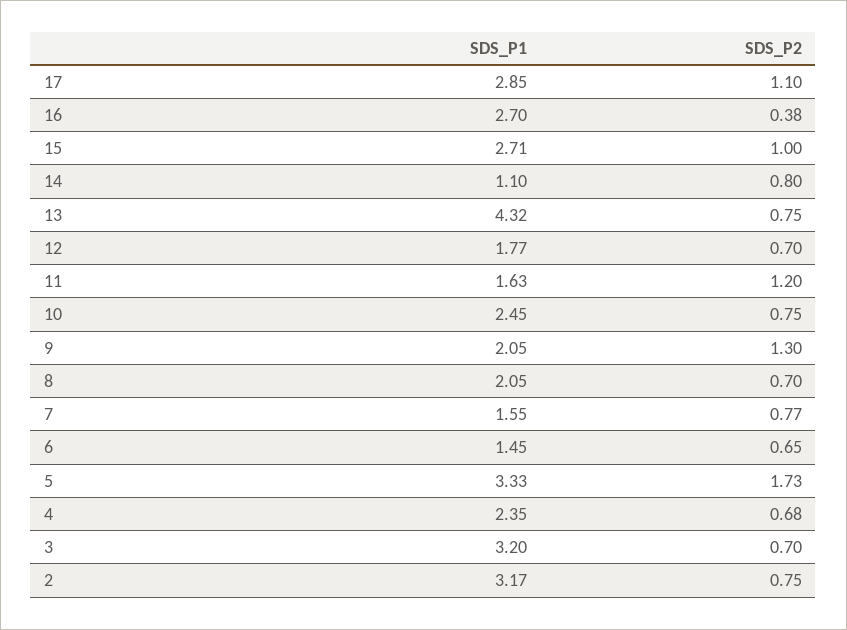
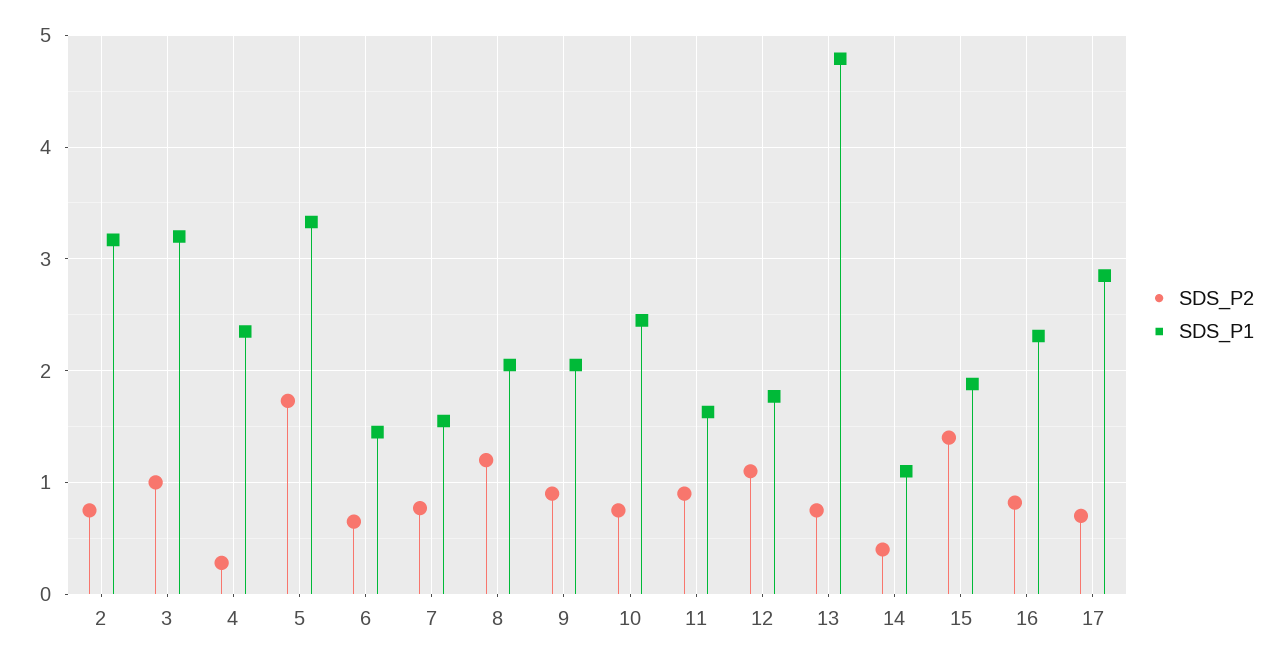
  {
    "SDS_P1": {
      "17": 2.85,
-     "16": 2.7,
+     "16": 2.3,
-     "15": 2.71,
+     "15": 1.9,
      "14": 1.1,
-     "13": 4.32,
+     "13": 4.8,
      "12": 1.77,
      "11": 1.63,
      "10": 2.45,
      "9": 2.05,
      "8": 2.05,
      "7": 1.55,
      "6": 1.45,
      "5": 3.33,
      "4": 2.35,
      "3": 3.2,
      "2": 3.17
    },
    "SDS_P2": {
-     "17": 1.1,
+     "17": 0.7,
-     "16": 0.38,
+     "16": 0.8,
-     "15": 1,
+     "15": 1.4,
-     "14": 0.8,
+     "14": 0.4,
      "13": 0.75,
-     "12": 0.7,
+     "12": 1.1,
-     "11": 1.2,
+     "11": 0.9,
      "10": 0.75,
-     "9": 1.3,
+     "9": 0.9,
-     "8": 0.7,
+     "8": 1.2,
      "7": 0.77,
      "6": 0.65,
      "5": 1.73,
-     "4": 0.68,
+     "4": 0.3,
-     "3": 0.7,
+     "3": 1,
      "2": 0.75
    }
  }

